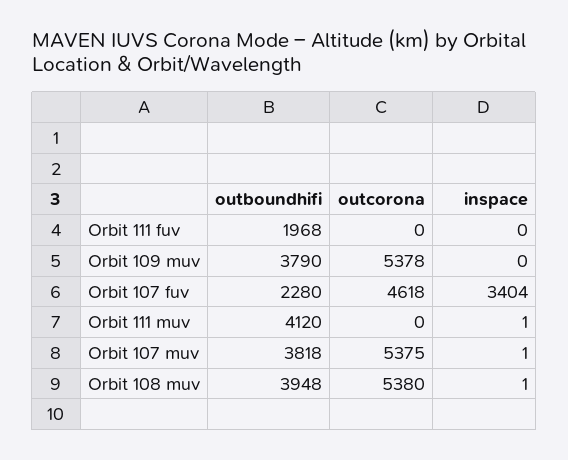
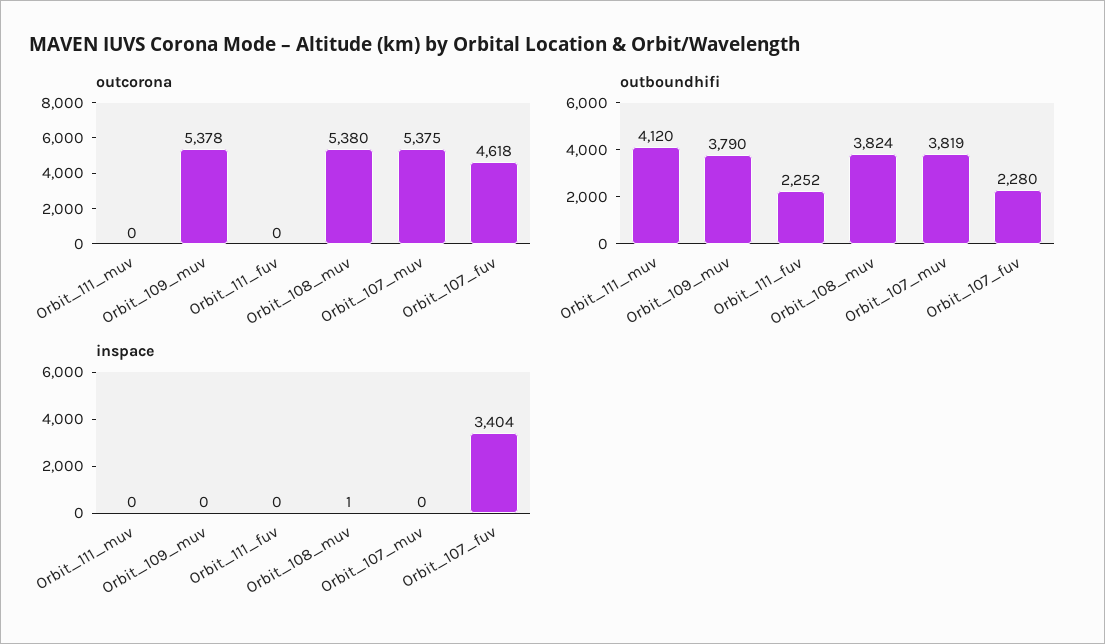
  {
    "outboundhifi": {
-     "Orbit 111 fuv": 1968,
+     "Orbit 111 fuv": 2252,
      "Orbit 109 muv": 3790,
      "Orbit 107 fuv": 2280,
      "Orbit 111 muv": 4120,
-     "Orbit 107 muv": 3818,
+     "Orbit 107 muv": 3819,
-     "Orbit 108 muv": 3948
+     "Orbit 108 muv": 3824
    },
    "outcorona": {
      "Orbit 111 fuv": 0,
      "Orbit 109 muv": 5378,
      "Orbit 107 fuv": 4618,
      "Orbit 111 muv": 0,
      "Orbit 107 muv": 5375,
      "Orbit 108 muv": 5380
    },
    "inspace": {
      "Orbit 111 fuv": 0,
      "Orbit 109 muv": 0,
      "Orbit 107 fuv": 3404,
-     "Orbit 111 muv": 1,
+     "Orbit 111 muv": 0,
-     "Orbit 107 muv": 1,
+     "Orbit 107 muv": 0,
      "Orbit 108 muv": 1
    }
  }

